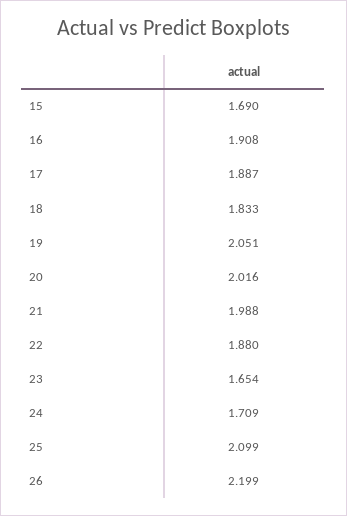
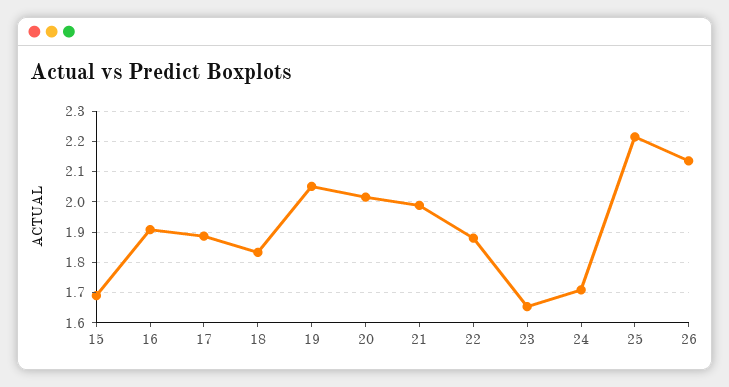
  {
    "15": 1.69,
    "16": 1.908,
    "17": 1.887,
    "18": 1.833,
    "19": 2.051,
    "20": 2.016,
    "21": 1.988,
    "22": 1.88,
    "23": 1.654,
    "24": 1.709,
-   "25": 2.099,
+   "25": 2.22,
-   "26": 2.199
+   "26": 2.14
  }

